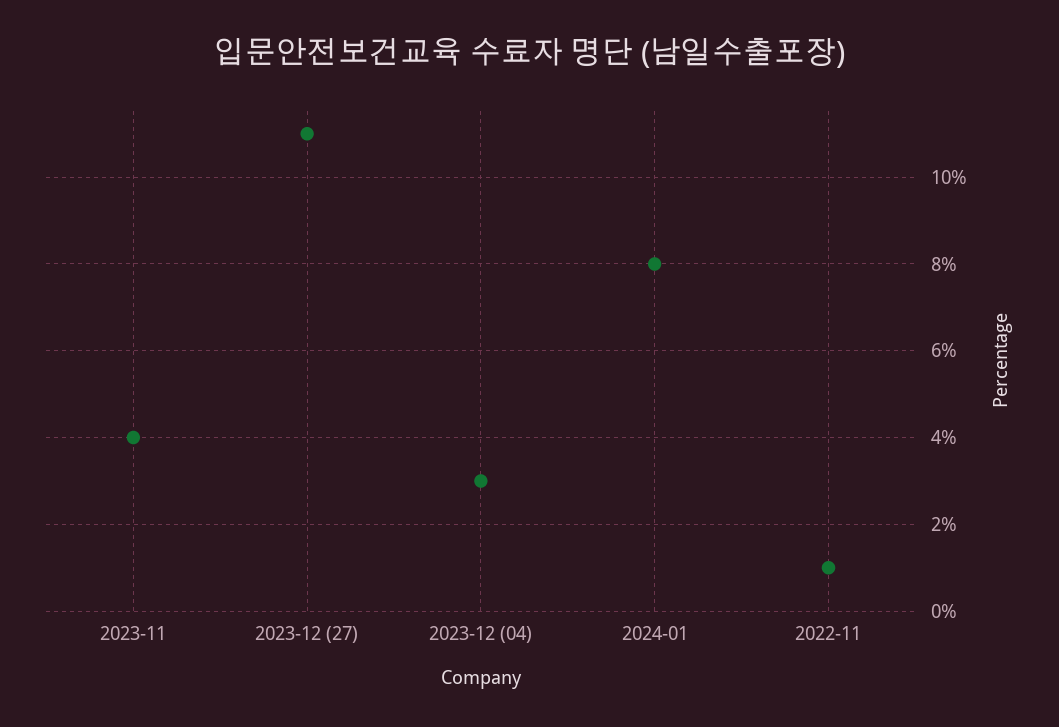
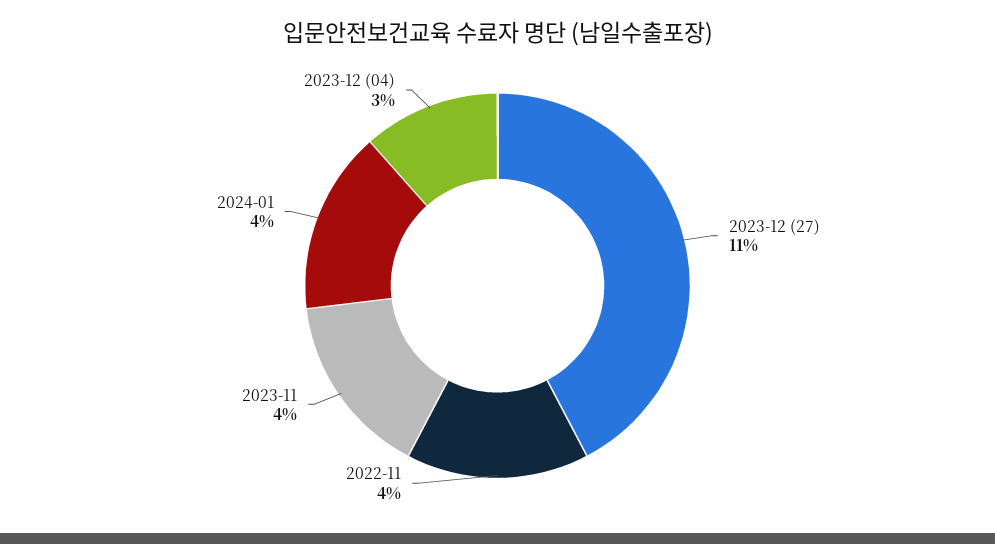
  {
    "2023-11": 4,
    "2023-12 (27)": 11,
    "2023-12 (04)": 3,
-   "2024-01": 8,
+   "2024-01": 4,
-   "2022-11": 1
+   "2022-11": 4
  }

